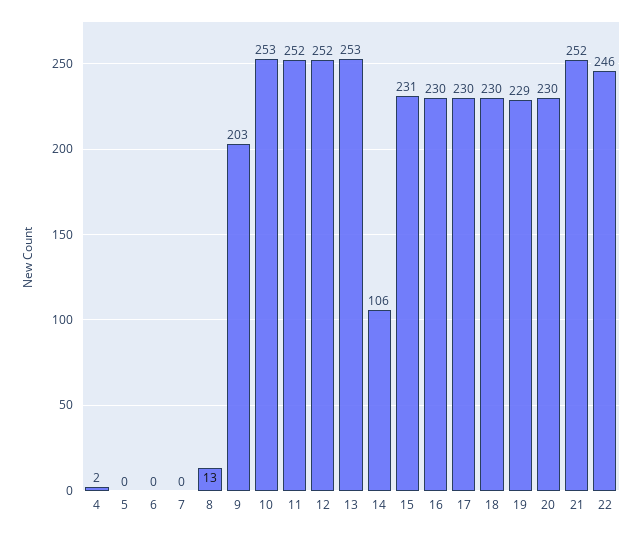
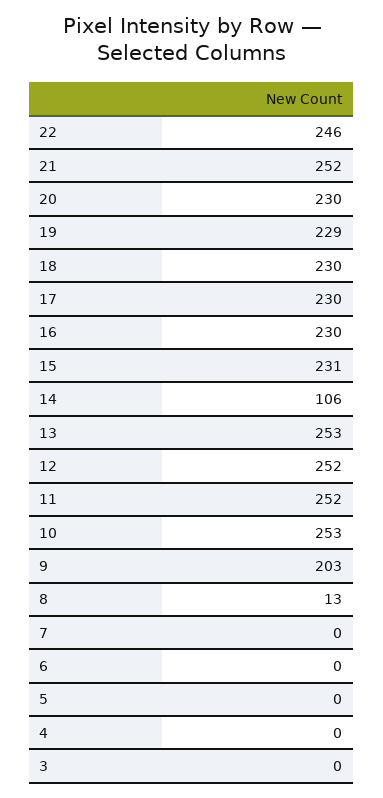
  {
-   "4": 2,
+   "4": 0,
    "5": 0,
    "6": 0,
    "7": 0,
    "8": 13,
    "9": 203,
    "10": 253,
    "11": 252,
    "12": 252,
    "13": 253,
    "14": 106,
    "15": 231,
    "16": 230,
    "17": 230,
    "18": 230,
    "19": 229,
    "20": 230,
    "21": 252,
-   "22": 246
+   "22": 246,
+   "3": 0
  }

